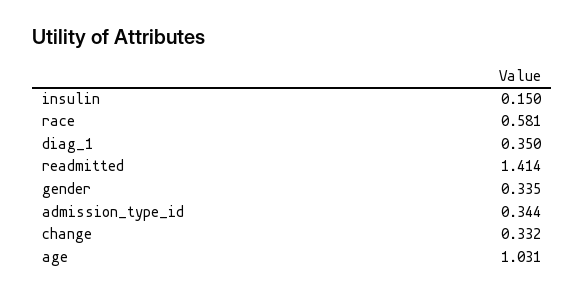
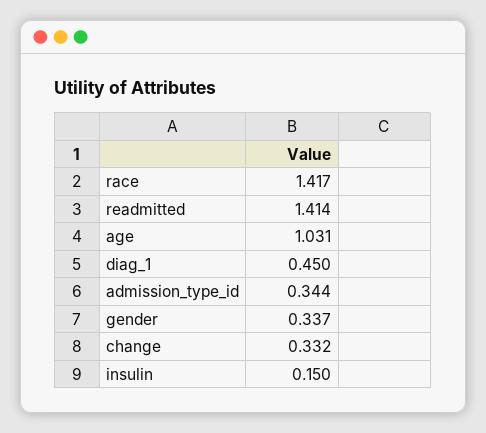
  {
    "insulin": 0.15,
-   "race": 0.581,
+   "race": 1.417,
-   "diag_1": 0.35,
+   "diag_1": 0.45,
    "readmitted": 1.414,
-   "gender": 0.335,
+   "gender": 0.337,
    "admission_type_id": 0.344,
    "change": 0.332,
    "age": 1.031
  }

